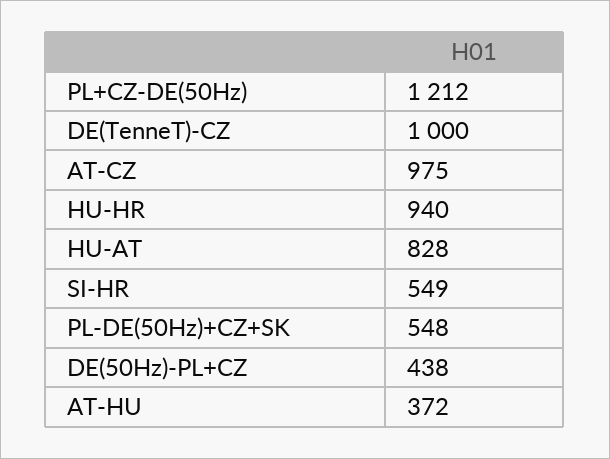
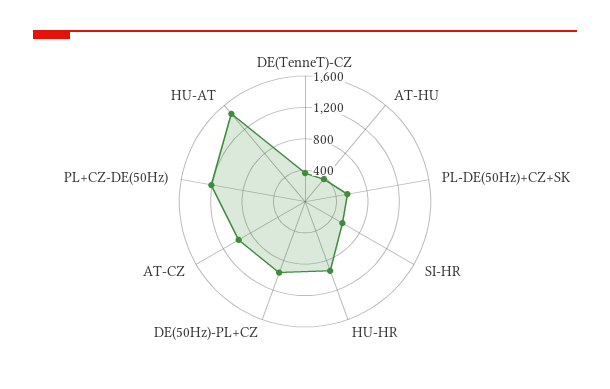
  {
    "PL+CZ-DE(50Hz)": 1212,
-   "DE(TenneT)-CZ": 1000,
+   "DE(TenneT)-CZ": 400,
    "AT-CZ": 975,
    "HU-HR": 940,
-   "HU-AT": 828,
+   "HU-AT": 1400,
    "SI-HR": 549,
    "PL-DE(50Hz)+CZ+SK": 548,
-   "DE(50Hz)-PL+CZ": 438,
+   "DE(50Hz)-PL+CZ": 1000,
    "AT-HU": 372
  }

